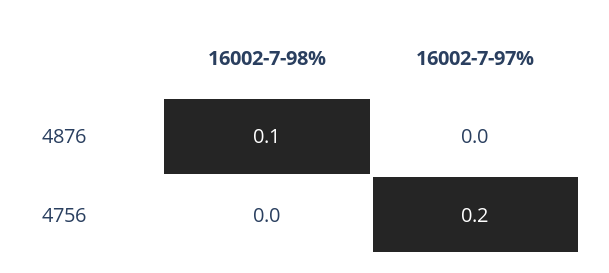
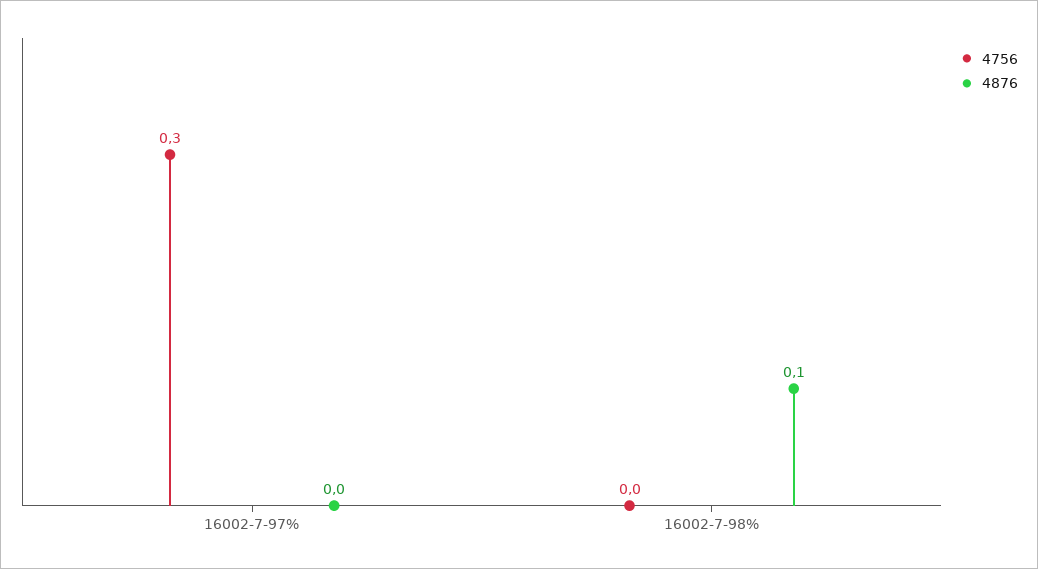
  {
    "4876": {
      "16002-7-98%": 0.1,
      "16002-7-97%": 0
    },
    "4756": {
      "16002-7-98%": 0,
-     "16002-7-97%": 0.2
+     "16002-7-97%": 0.3
    }
  }

